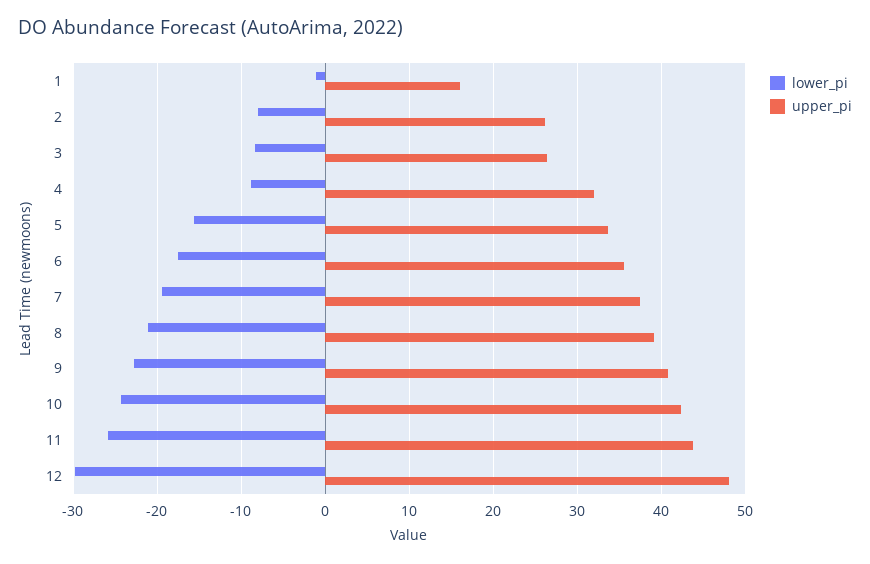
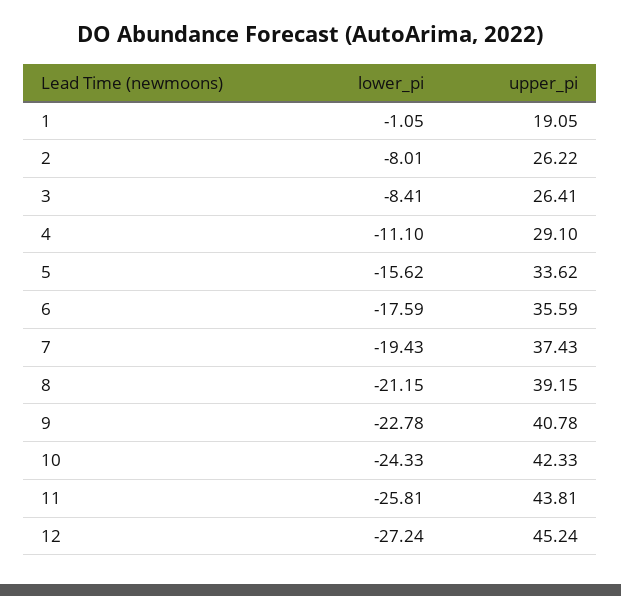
  {
    "lower_pi": {
      "1": -1.05,
      "2": -8.01,
      "3": -8.41,
-     "4": -9,
+     "4": -11.1,
      "5": -15.62,
      "6": -17.59,
      "7": -19.43,
      "8": -21.15,
      "9": -22.78,
      "10": -24.33,
      "11": -25.81,
-     "12": -30
+     "12": -27.24
    },
    "upper_pi": {
-     "1": 16,
+     "1": 19.05,
      "2": 26.22,
      "3": 26.41,
-     "4": 32,
+     "4": 29.1,
      "5": 33.62,
      "6": 35.59,
      "7": 37.43,
      "8": 39.15,
      "9": 40.78,
      "10": 42.33,
      "11": 43.81,
-     "12": 48
+     "12": 45.24
    }
  }

